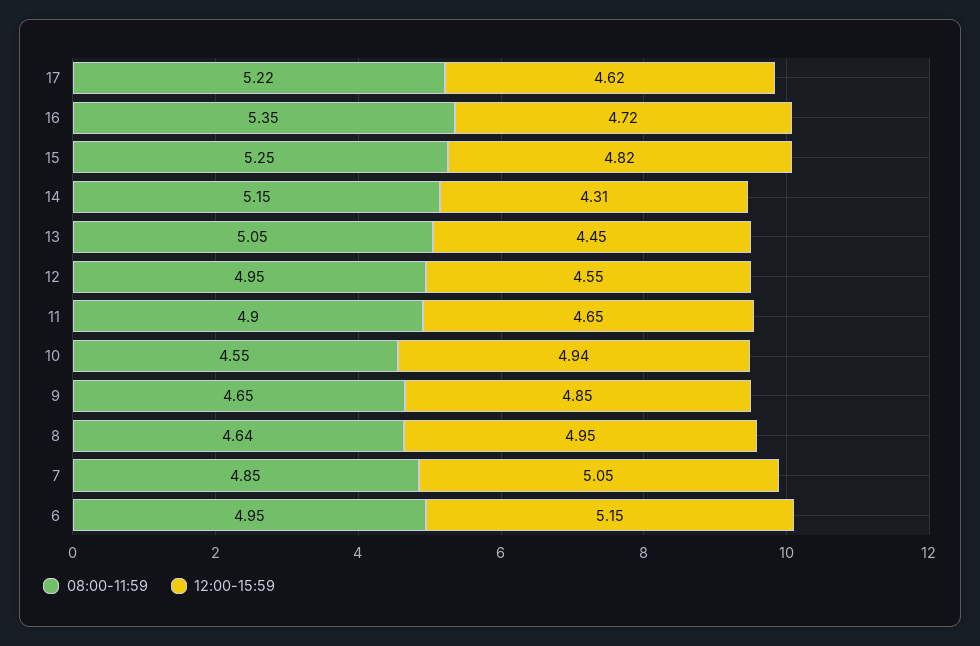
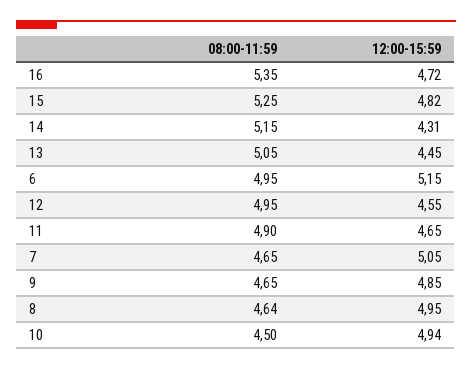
  {
    "08:00-11:59": {
-     "17": 5.22,
      "16": 5.35,
      "15": 5.25,
      "14": 5.15,
      "13": 5.05,
      "12": 4.95,
      "11": 4.9,
-     "10": 4.55,
+     "10": 4.5,
      "9": 4.65,
      "8": 4.64,
-     "7": 4.85,
+     "7": 4.65,
      "6": 4.95
    },
    "12:00-15:59": {
-     "17": 4.62,
      "16": 4.72,
      "15": 4.82,
      "14": 4.31,
      "13": 4.45,
      "12": 4.55,
      "11": 4.65,
      "10": 4.94,
      "9": 4.85,
      "8": 4.95,
      "7": 5.05,
      "6": 5.15
    }
  }

